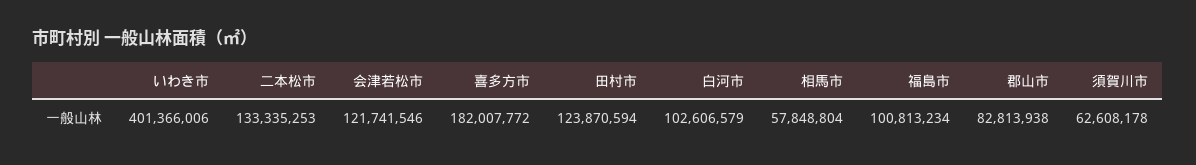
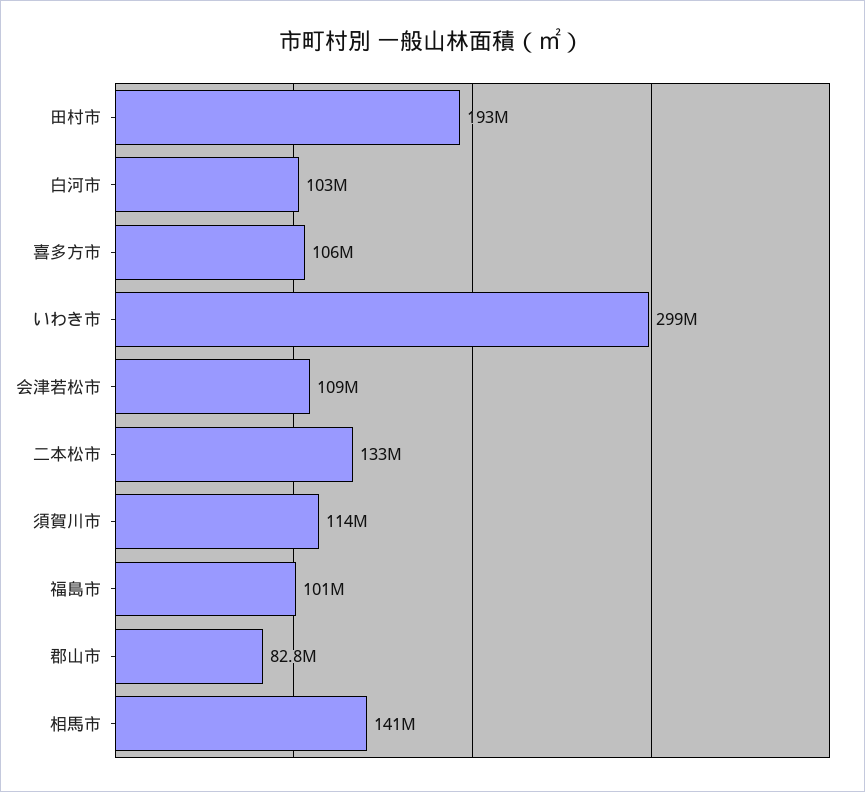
  {
-   "いわき市": 401366006,
+   "いわき市": 299000000,
    "二本松市": 133335253,
-   "会津若松市": 121741546,
+   "会津若松市": 109000000,
-   "喜多方市": 182007772,
+   "喜多方市": 106000000,
-   "田村市": 123870594,
+   "田村市": 193000000,
    "白河市": 102606579,
-   "相馬市": 57848804,
+   "相馬市": 141000000,
    "福島市": 100813234,
    "郡山市": 82813938,
-   "須賀川市": 62608178
+   "須賀川市": 114000000
  }

